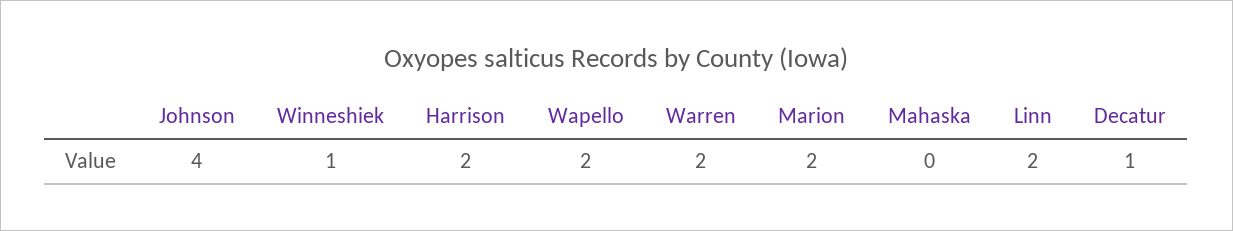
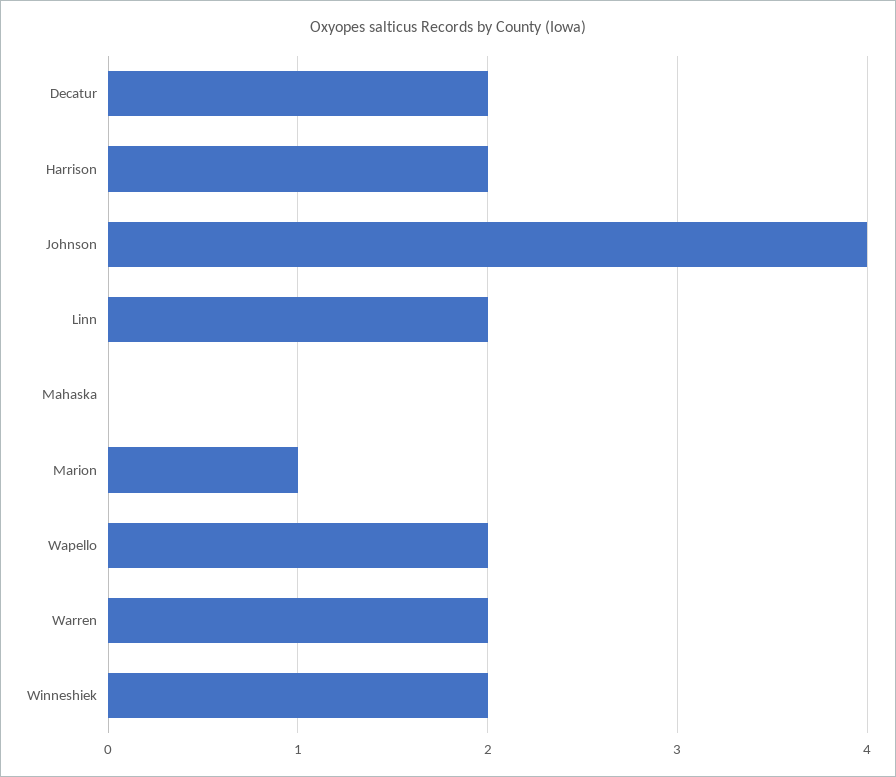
  {
    "Johnson": 4,
-   "Winneshiek": 1,
+   "Winneshiek": 2,
    "Harrison": 2,
    "Wapello": 2,
    "Warren": 2,
-   "Marion": 2,
+   "Marion": 1,
    "Mahaska": 0,
    "Linn": 2,
-   "Decatur": 1
+   "Decatur": 2
  }

